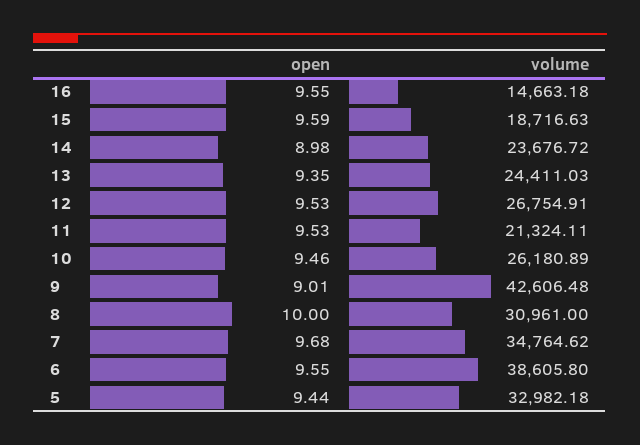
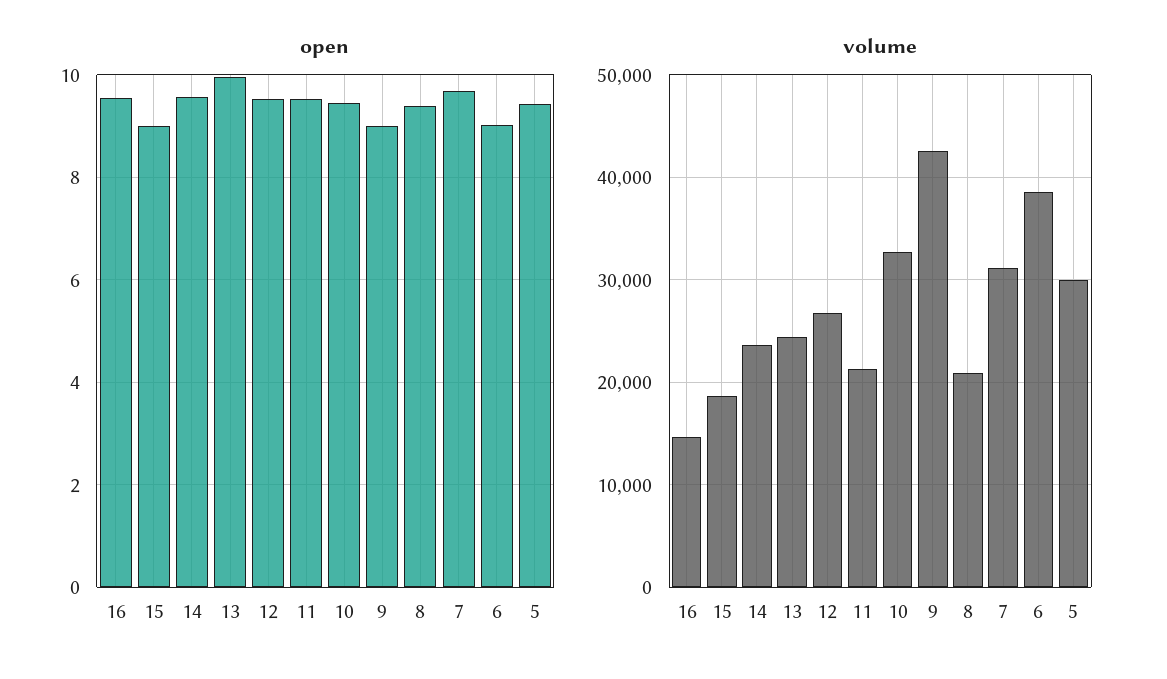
  {
    "open": {
      "16": 9.55,
-     "15": 9.59,
+     "15": 9,
-     "14": 8.98,
+     "14": 9.6,
-     "13": 9.35,
+     "13": 10,
      "12": 9.53,
      "11": 9.53,
      "10": 9.46,
      "9": 9.01,
-     "8": 10,
+     "8": 9.4,
      "7": 9.68,
-     "6": 9.55,
+     "6": 9,
      "5": 9.44
    },
    "volume": {
      "16": 14663.18,
      "15": 18716.63,
      "14": 23676.72,
      "13": 24411.03,
      "12": 26754.91,
      "11": 21324.11,
-     "10": 26180.89,
+     "10": 33000,
      "9": 42606.48,
-     "8": 30961,
+     "8": 21000,
-     "7": 34764.62,
+     "7": 31000,
      "6": 38605.8,
-     "5": 32982.18
+     "5": 30000
    }
  }

